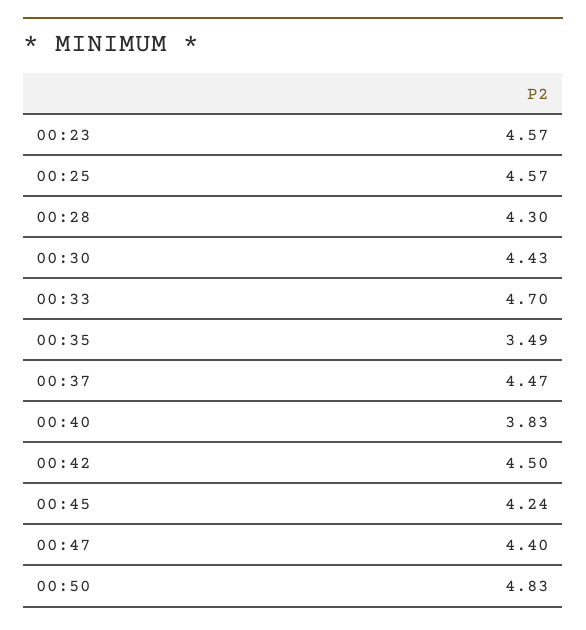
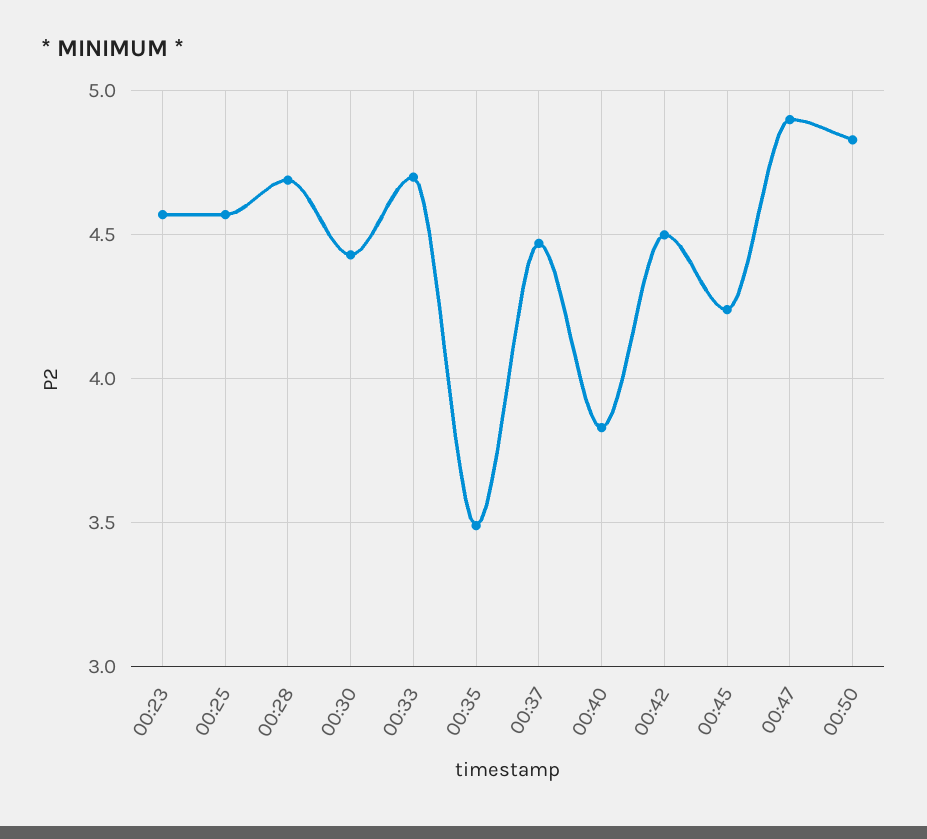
  {
    "00:23": 4.57,
    "00:25": 4.57,
-   "00:28": 4.3,
+   "00:28": 4.7,
    "00:30": 4.43,
    "00:33": 4.7,
    "00:35": 3.49,
    "00:37": 4.47,
    "00:40": 3.83,
    "00:42": 4.5,
    "00:45": 4.24,
-   "00:47": 4.4,
+   "00:47": 4.9,
    "00:50": 4.83
  }

